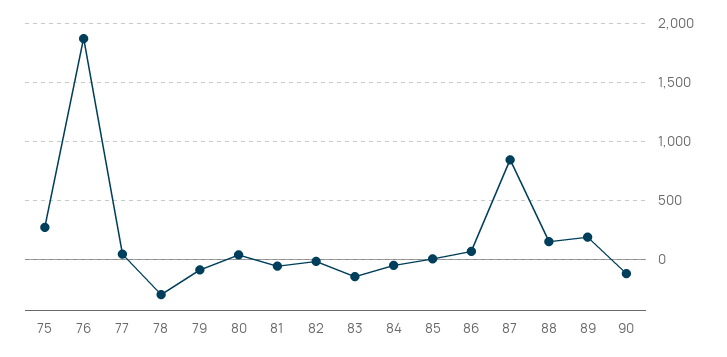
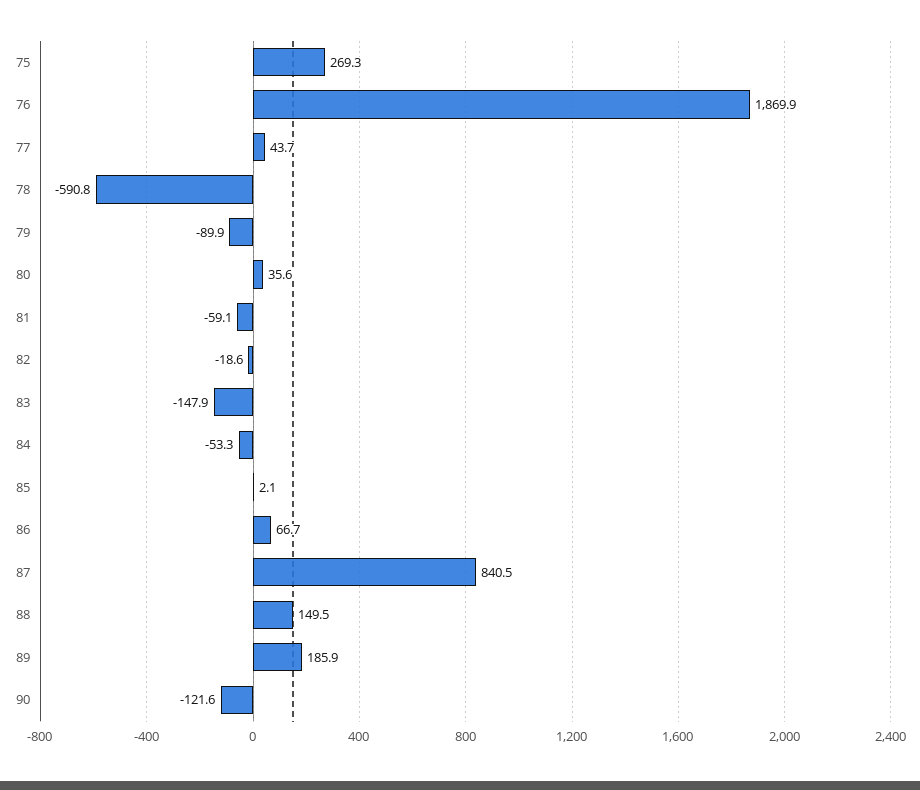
  {
    "75": 269.3,
    "76": 1869.9,
    "77": 43.7,
-   "78": -300,
+   "78": -590.8,
    "79": -89.9,
    "80": 35.6,
    "81": -59.1,
    "82": -18.6,
    "83": -147.9,
    "84": -53.3,
    "85": 2.1,
    "86": 66.7,
    "87": 840.5,
    "88": 149.5,
    "89": 185.9,
    "90": -121.6
  }

